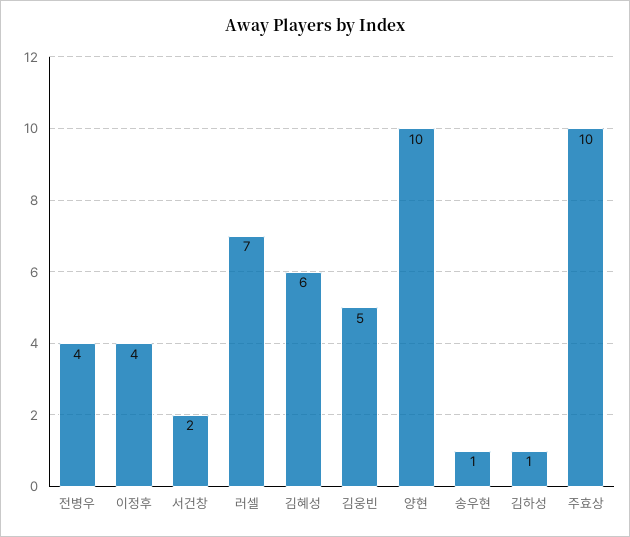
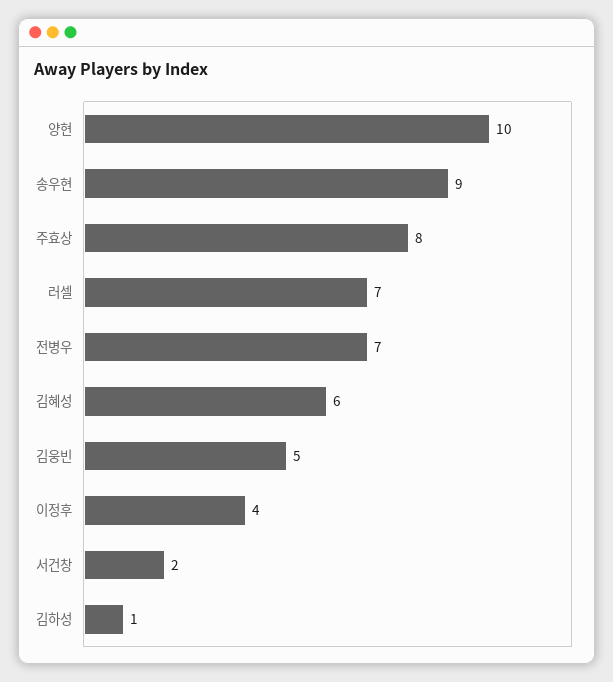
  {
-   "전병우": 4,
+   "전병우": 7,
    "이정후": 4,
    "서건창": 2,
    "러셀": 7,
    "김혜성": 6,
    "김웅빈": 5,
    "양현": 10,
-   "송우현": 1,
+   "송우현": 9,
    "김하성": 1,
-   "주효상": 10
+   "주효상": 8
  }

